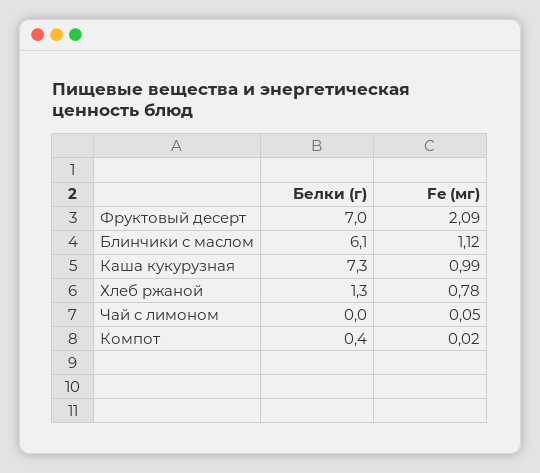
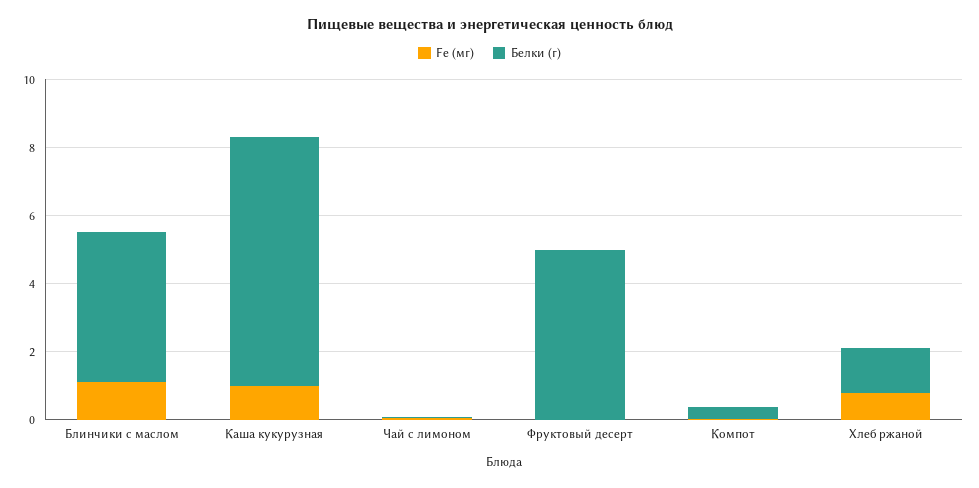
  {
    "Белки (г)": {
-     "Фруктовый десерт": 7,
+     "Фруктовый десерт": 5,
-     "Блинчики с маслом": 6.1,
+     "Блинчики с маслом": 4.5,
      "Каша кукурузная": 7.3,
      "Хлеб ржаной": 1.3,
      "Чай с лимоном": 0,
      "Компот": 0.4
    },
    "Fe (мг)": {
-     "Фруктовый десерт": 2.09,
+     "Фруктовый десерт": 0,
      "Блинчики с маслом": 1.12,
      "Каша кукурузная": 0.99,
      "Хлеб ржаной": 0.78,
      "Чай с лимоном": 0.05,
      "Компот": 0.02
    }
  }

